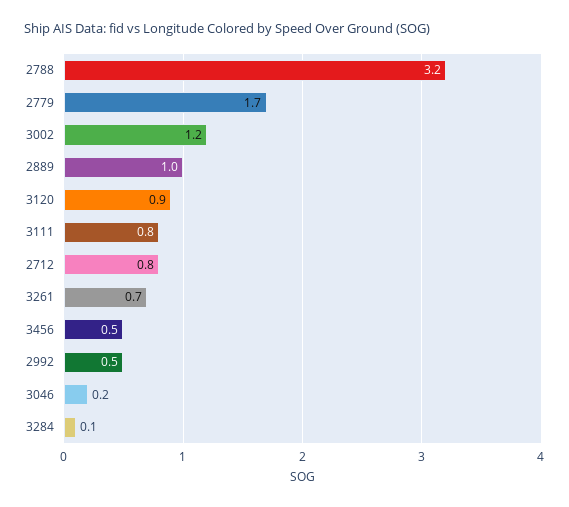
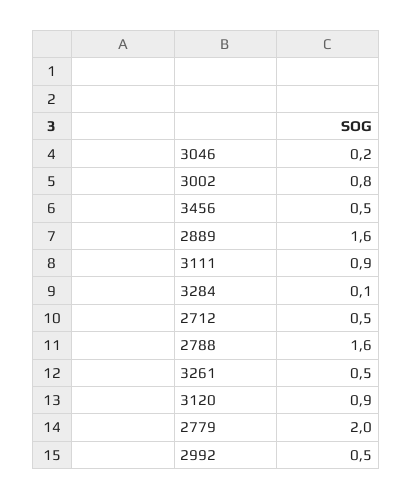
  {
-   "2788": 3.2,
+   "2788": 1.6,
-   "2779": 1.7,
+   "2779": 2,
-   "3002": 1.2,
+   "3002": 0.8,
-   "2889": 1,
+   "2889": 1.6,
    "3120": 0.9,
-   "3111": 0.8,
+   "3111": 0.9,
-   "2712": 0.8,
+   "2712": 0.5,
-   "3261": 0.7,
+   "3261": 0.5,
    "3456": 0.5,
    "2992": 0.5,
    "3046": 0.2,
    "3284": 0.1
  }

